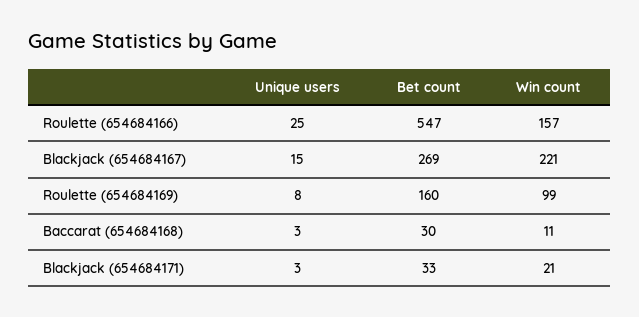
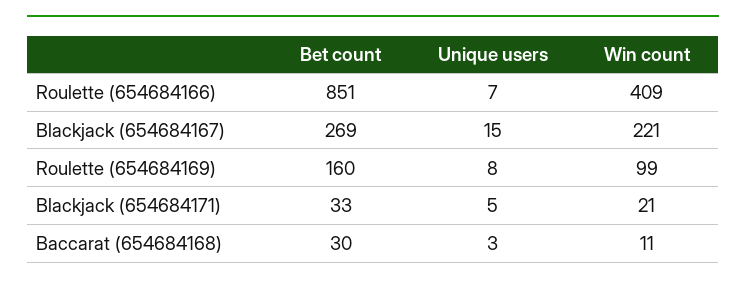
  {
    "Unique users": {
-     "Roulette (654684166)": 25,
+     "Roulette (654684166)": 7,
      "Blackjack (654684167)": 15,
      "Roulette (654684169)": 8,
      "Baccarat (654684168)": 3,
-     "Blackjack (654684171)": 3
+     "Blackjack (654684171)": 5
    },
    "Bet count": {
-     "Roulette (654684166)": 547,
+     "Roulette (654684166)": 851,
      "Blackjack (654684167)": 269,
      "Roulette (654684169)": 160,
      "Baccarat (654684168)": 30,
      "Blackjack (654684171)": 33
    },
    "Win count": {
-     "Roulette (654684166)": 157,
+     "Roulette (654684166)": 409,
      "Blackjack (654684167)": 221,
      "Roulette (654684169)": 99,
      "Baccarat (654684168)": 11,
      "Blackjack (654684171)": 21
    }
  }

